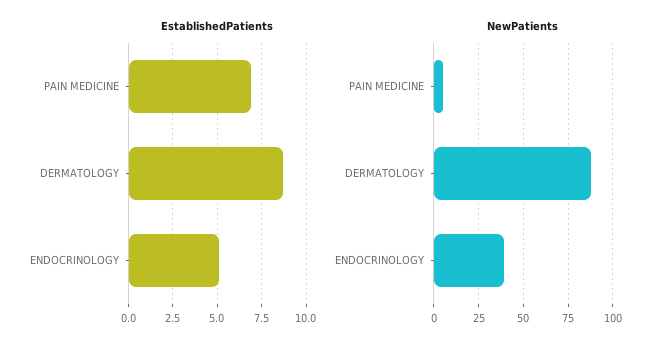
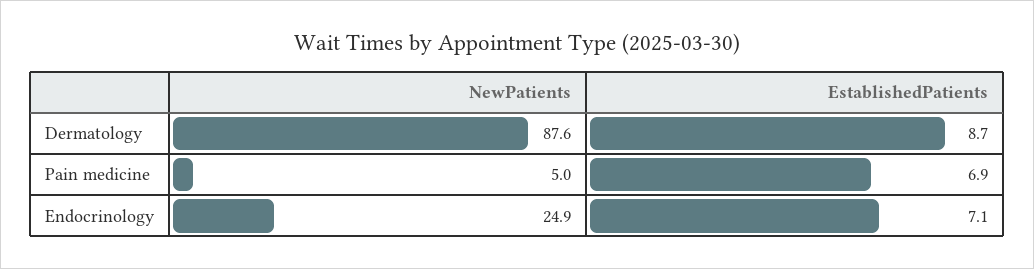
  {
    "EstablishedPatients": {
      "PAIN MEDICINE": 6.9,
      "DERMATOLOGY": 8.7,
-     "ENDOCRINOLOGY": 5
+     "ENDOCRINOLOGY": 7.1
    },
    "NewPatients": {
      "PAIN MEDICINE": 5,
      "DERMATOLOGY": 87.6,
-     "ENDOCRINOLOGY": 40
+     "ENDOCRINOLOGY": 24.9
    }
  }

